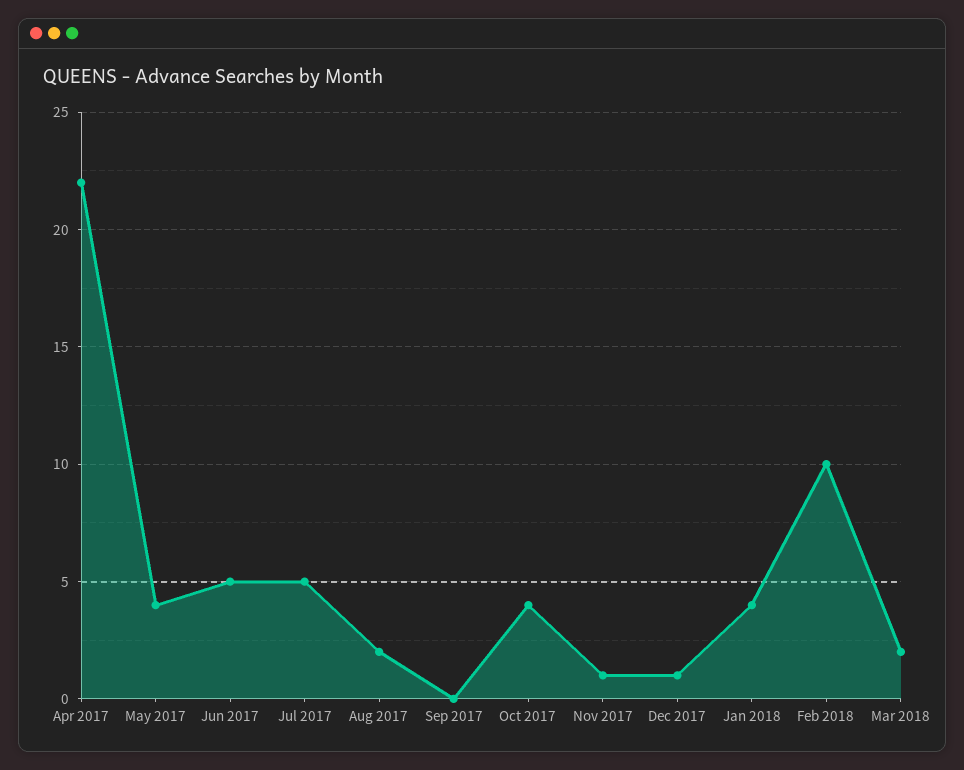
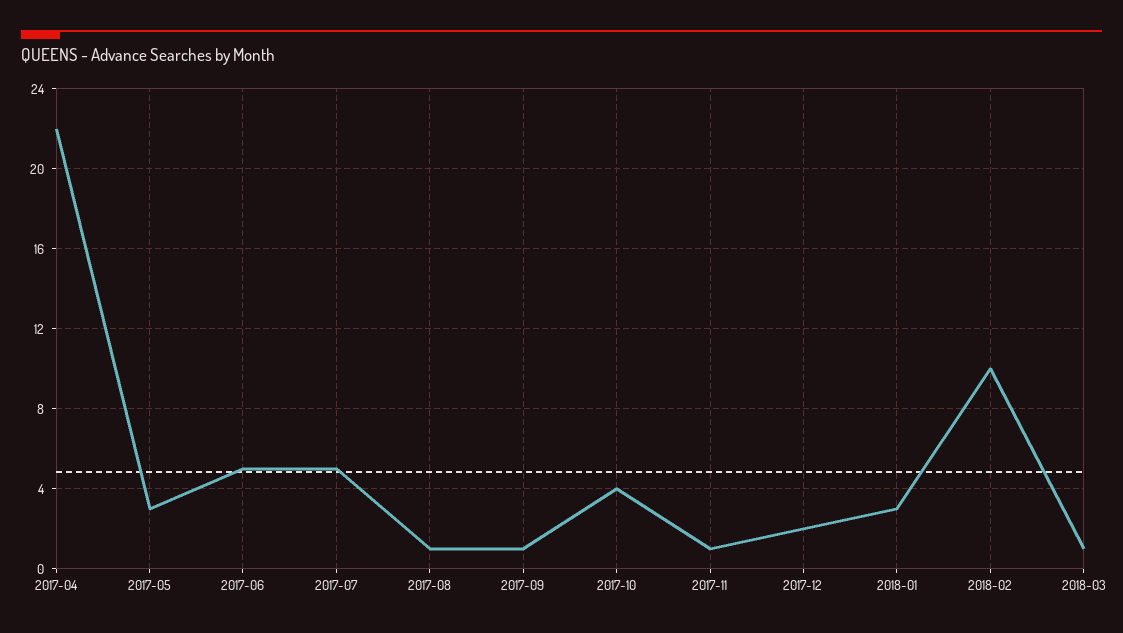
  {
    "Apr 2017": 22,
-   "May 2017": 4,
+   "May 2017": 3,
    "Jun 2017": 5,
    "Jul 2017": 5,
-   "Aug 2017": 2,
+   "Aug 2017": 1,
-   "Sep 2017": 0,
+   "Sep 2017": 1,
    "Oct 2017": 4,
    "Nov 2017": 1,
-   "Dec 2017": 1,
+   "Dec 2017": 2,
-   "Jan 2018": 4,
+   "Jan 2018": 3,
    "Feb 2018": 10,
-   "Mar 2018": 2
+   "Mar 2018": 1
  }

